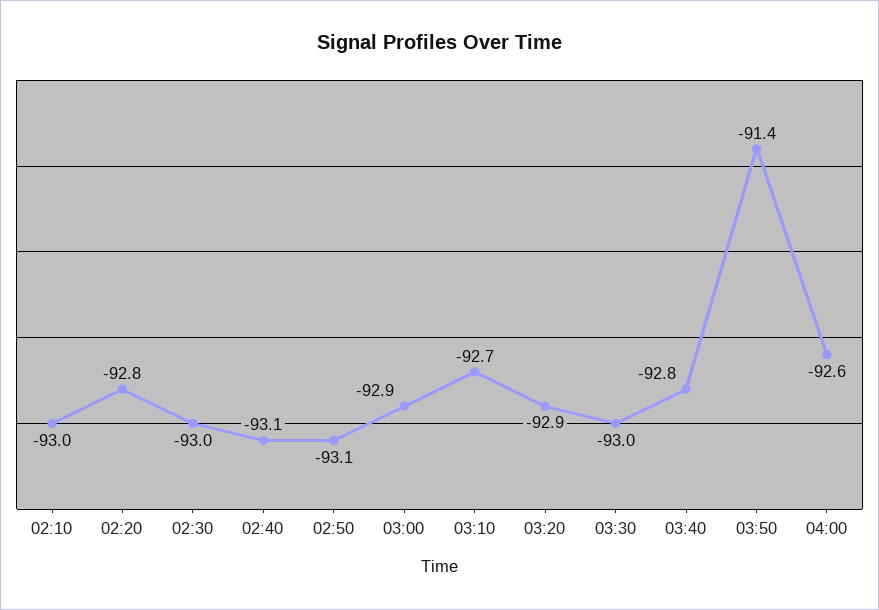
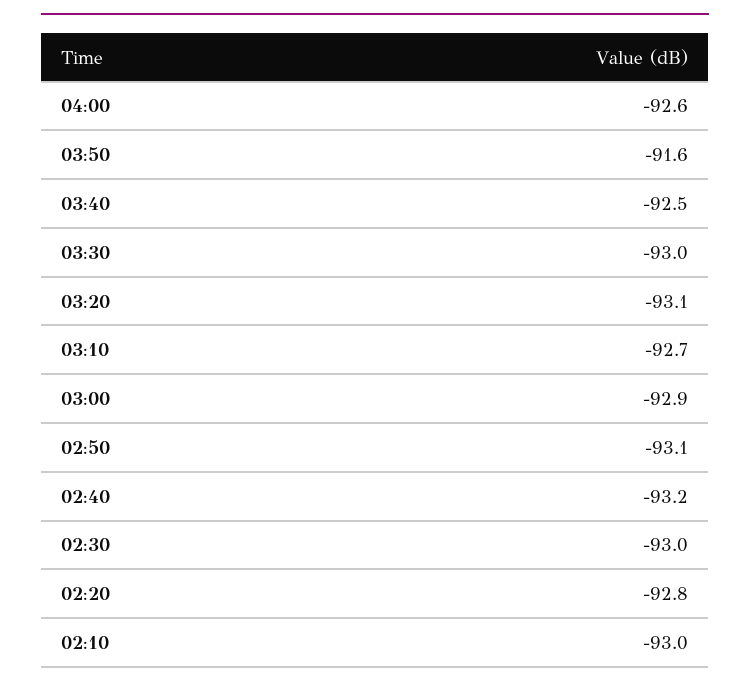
  {
    "02:10": -93,
    "02:20": -92.8,
    "02:30": -93,
-   "02:40": -93.1,
+   "02:40": -93.2,
    "02:50": -93.1,
    "03:00": -92.9,
    "03:10": -92.7,
-   "03:20": -92.9,
+   "03:20": -93.1,
    "03:30": -93,
-   "03:40": -92.8,
+   "03:40": -92.5,
-   "03:50": -91.4,
+   "03:50": -91.6,
    "04:00": -92.6
  }

